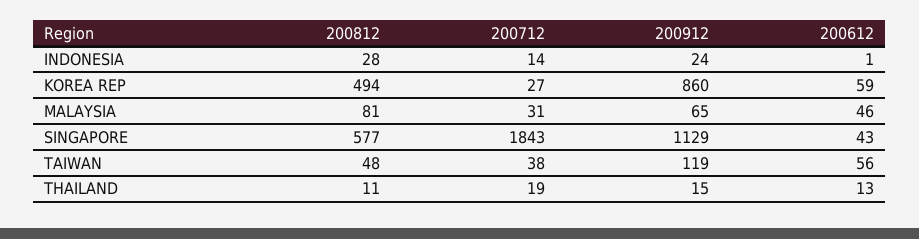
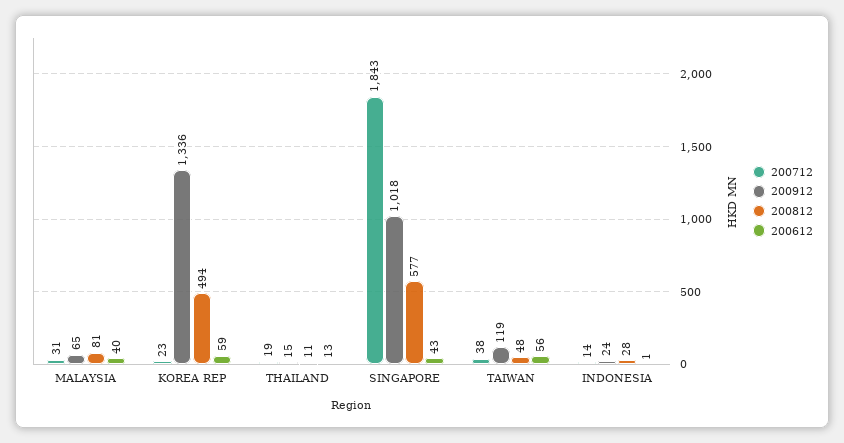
  {
    "200812": {
      "INDONESIA": 28,
      "KOREA REP": 494,
      "MALAYSIA": 81,
      "SINGAPORE": 577,
      "TAIWAN": 48,
      "THAILAND": 11
    },
    "200712": {
      "INDONESIA": 14,
-     "KOREA REP": 27,
+     "KOREA REP": 23,
      "MALAYSIA": 31,
      "SINGAPORE": 1843,
      "TAIWAN": 38,
      "THAILAND": 19
    },
    "200912": {
      "INDONESIA": 24,
-     "KOREA REP": 860,
+     "KOREA REP": 1336,
      "MALAYSIA": 65,
-     "SINGAPORE": 1129,
+     "SINGAPORE": 1018,
      "TAIWAN": 119,
      "THAILAND": 15
    },
    "200612": {
      "INDONESIA": 1,
      "KOREA REP": 59,
-     "MALAYSIA": 46,
+     "MALAYSIA": 40,
      "SINGAPORE": 43,
      "TAIWAN": 56,
      "THAILAND": 13
    }
  }

